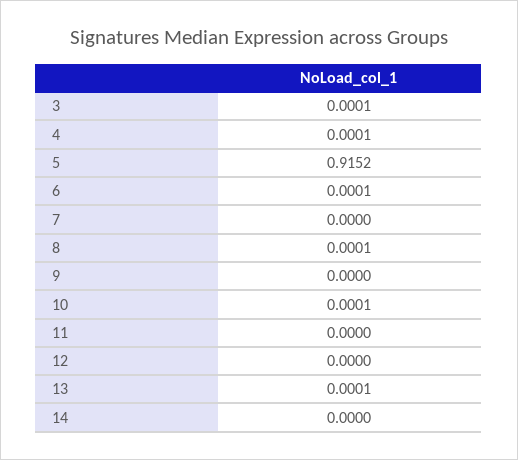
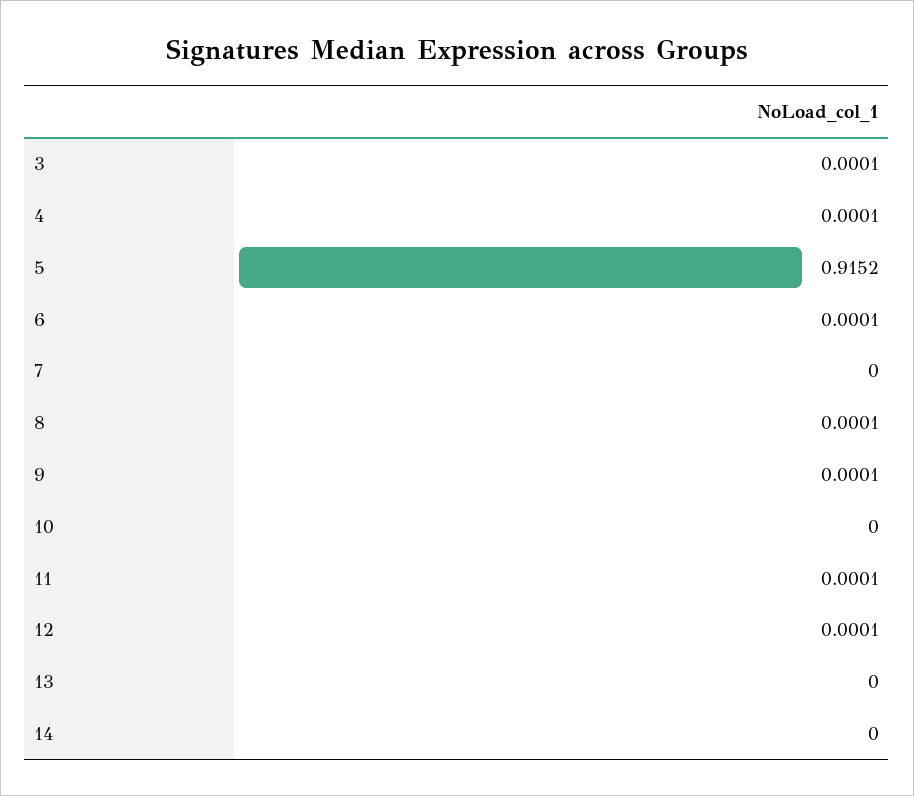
  {
    "3": 0.0001,
    "4": 0.0001,
    "5": 0.9152,
    "6": 0.0001,
    "7": 0,
    "8": 0.0001,
-   "9": 0,
+   "9": 0.0001,
-   "10": 0.0001,
+   "10": 0,
-   "11": 0,
+   "11": 0.0001,
-   "12": 0,
+   "12": 0.0001,
-   "13": 0.0001,
+   "13": 0,
    "14": 0
  }

